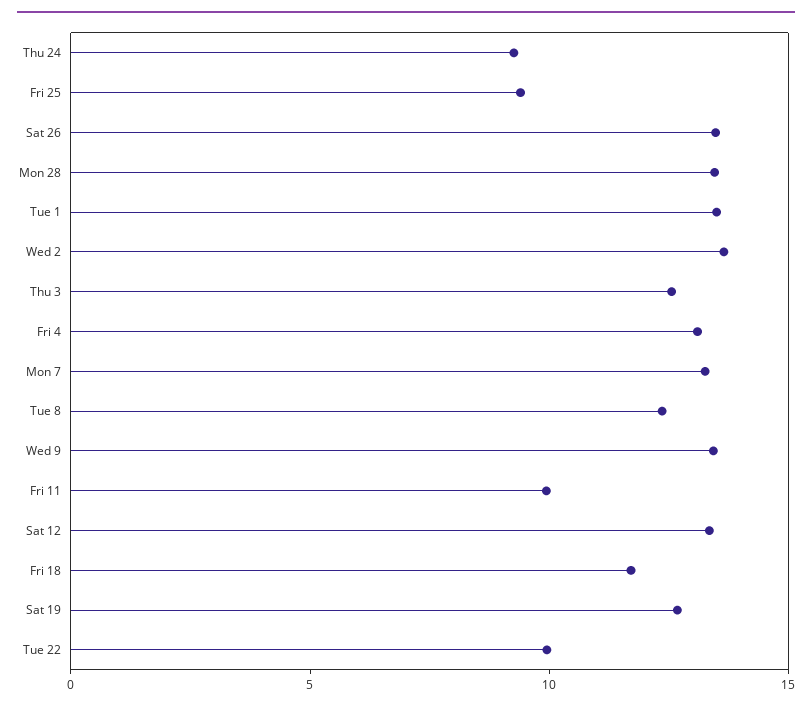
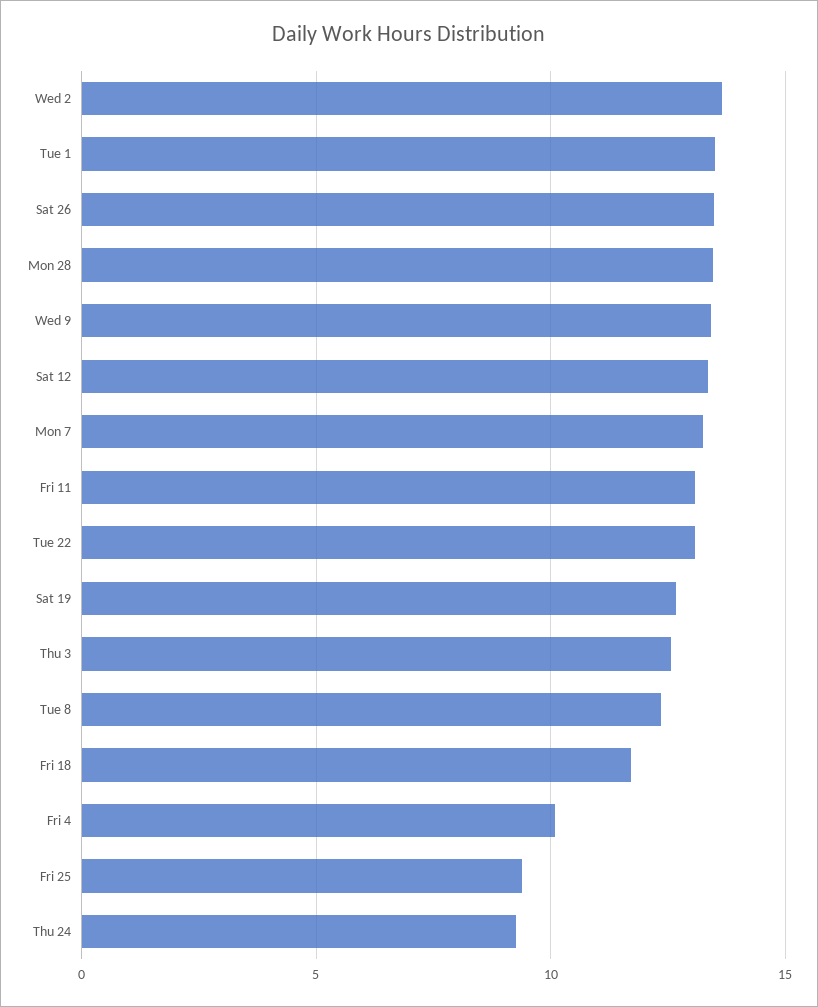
  {
    "Thu 24": 9.5,
    "Fri 25": 9.5,
    "Sat 26": 13.5,
    "Mon 28": 13.5,
    "Tue 1": 13.5,
    "Wed 2": 13.5,
    "Thu 3": 12.5,
-   "Fri 4": 13,
+   "Fri 4": 10,
    "Mon 7": 13.5,
    "Tue 8": 12.5,
    "Wed 9": 13.5,
-   "Fri 11": 10,
+   "Fri 11": 13,
    "Sat 12": 13.5,
    "Fri 18": 11.5,
    "Sat 19": 12.5,
-   "Tue 22": 10
+   "Tue 22": 13
  }

